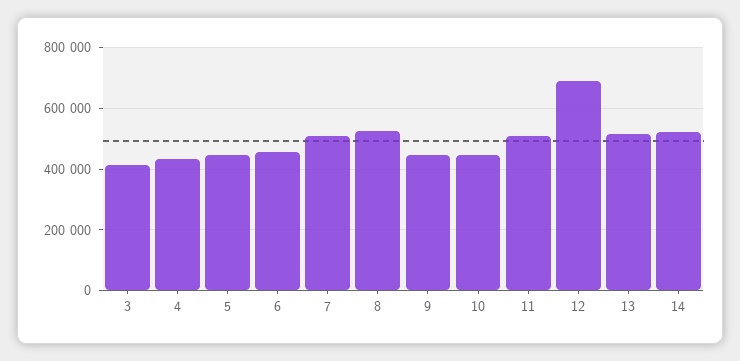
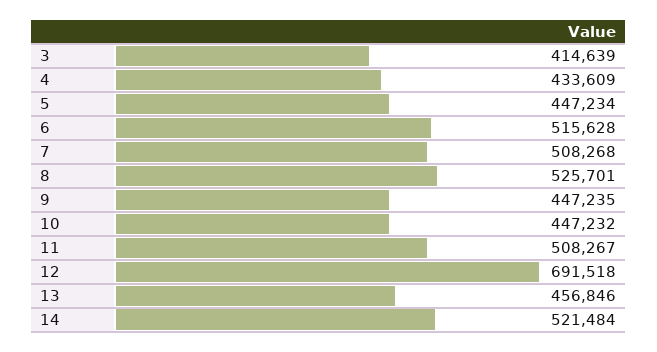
  {
    "3": 414639,
    "4": 433609,
    "5": 447234,
-   "6": 460000,
+   "6": 515628,
    "7": 508268,
    "8": 525701,
    "9": 447235,
    "10": 447232,
    "11": 508267,
    "12": 691518,
-   "13": 520000,
+   "13": 456846,
    "14": 521484
  }

